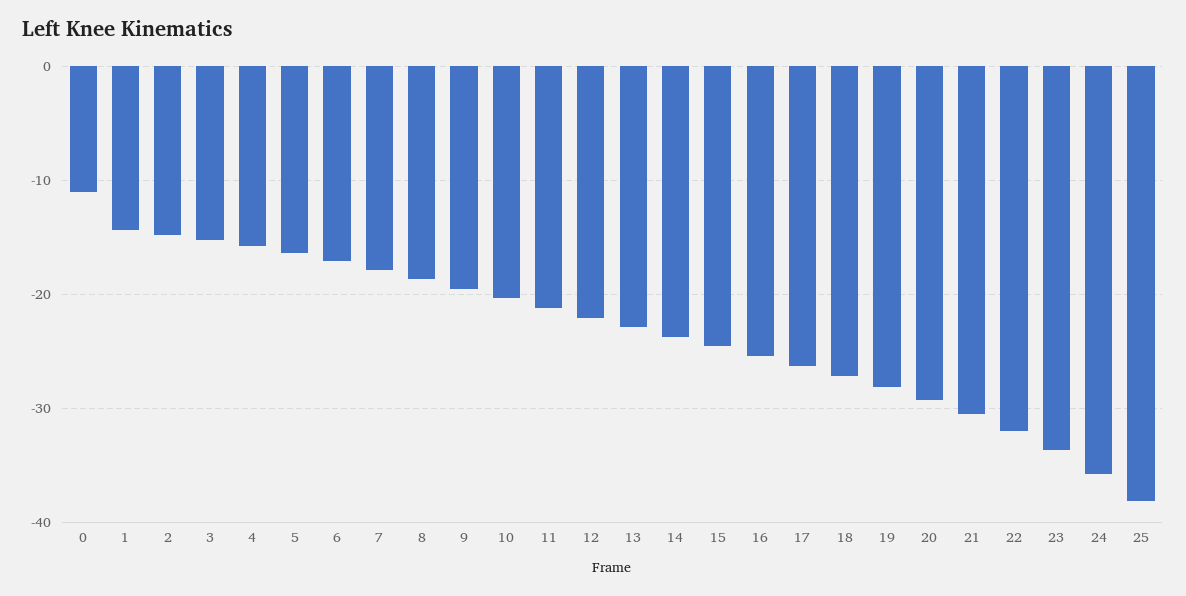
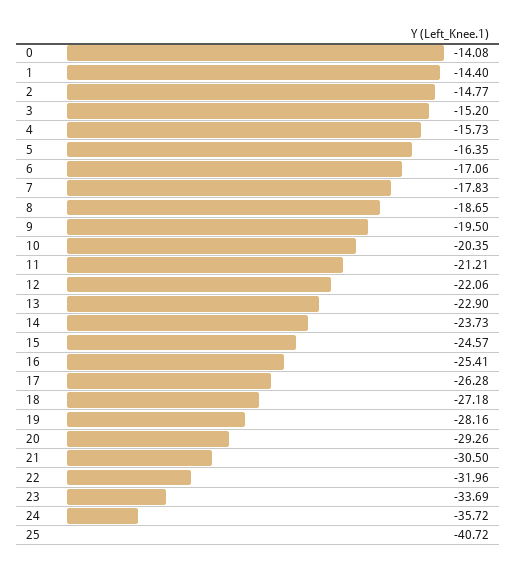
  {
-   "0": -11,
+   "0": -14.08,
    "1": -14.4,
    "2": -14.77,
    "3": -15.2,
    "4": -15.73,
    "5": -16.35,
    "6": -17.06,
    "7": -17.83,
    "8": -18.65,
    "9": -19.5,
    "10": -20.35,
    "11": -21.21,
    "12": -22.06,
    "13": -22.9,
    "14": -23.73,
    "15": -24.57,
    "16": -25.41,
    "17": -26.28,
    "18": -27.18,
    "19": -28.16,
    "20": -29.26,
    "21": -30.5,
    "22": -31.96,
    "23": -33.69,
    "24": -35.72,
-   "25": -38
+   "25": -40.72
  }

